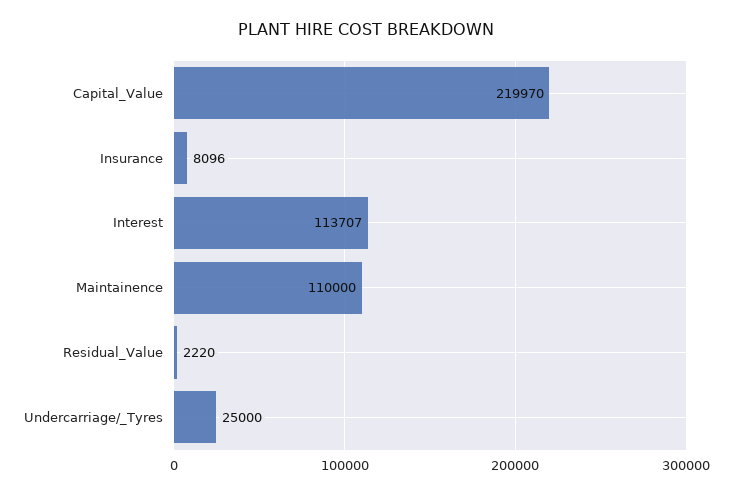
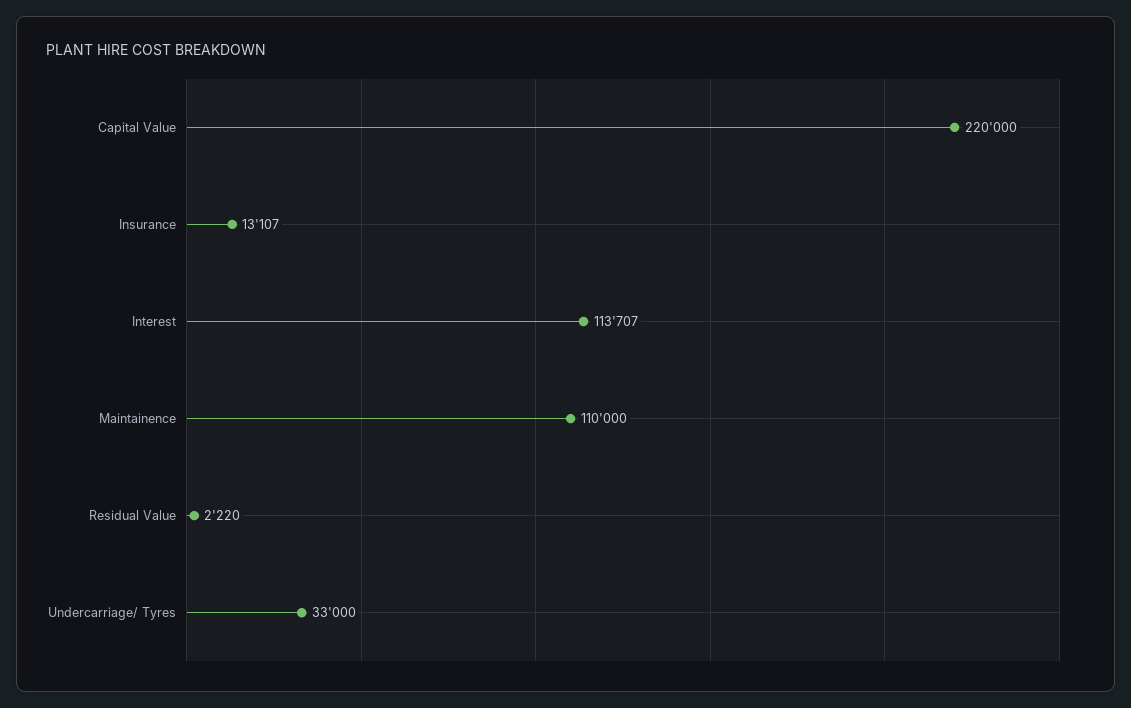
  {
-   "Capital_Value": 219970,
+   "Capital_Value": 220000,
-   "Insurance": 8096,
+   "Insurance": 13107,
    "Interest": 113707,
    "Maintainence": 110000,
    "Residual_Value": 2220,
-   "Undercarriage/_Tyres": 25000
+   "Undercarriage/_Tyres": 33000
  }

